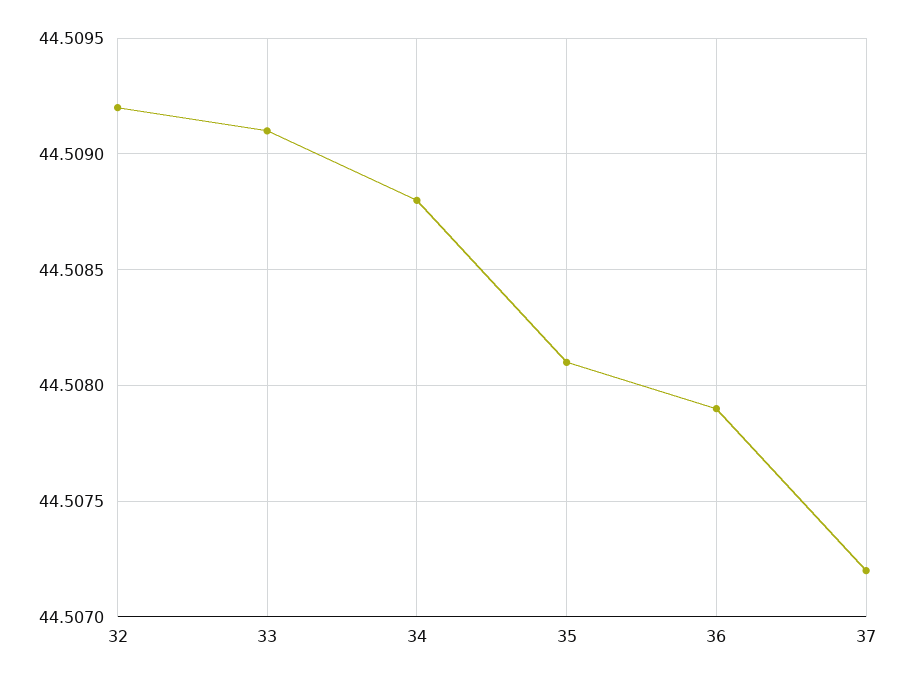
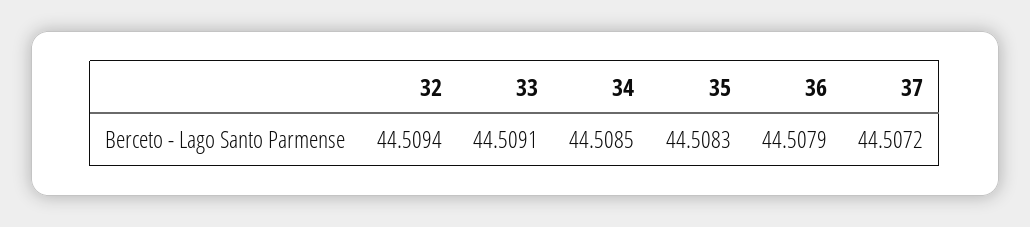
  {
-   "32": 44.5092,
+   "32": 44.5094,
    "33": 44.5091,
-   "34": 44.5088,
+   "34": 44.5085,
-   "35": 44.5081,
+   "35": 44.5083,
    "36": 44.5079,
    "37": 44.5072
  }

